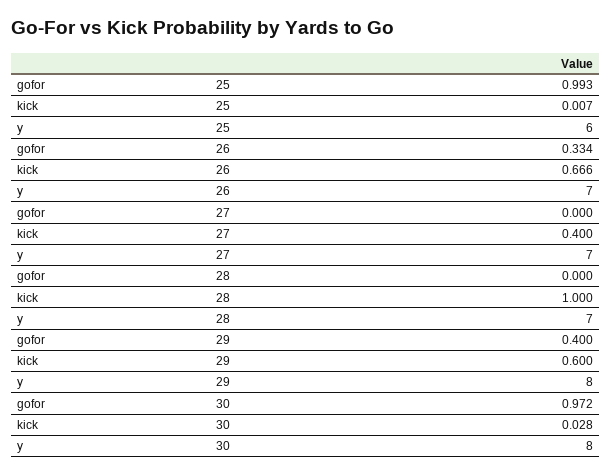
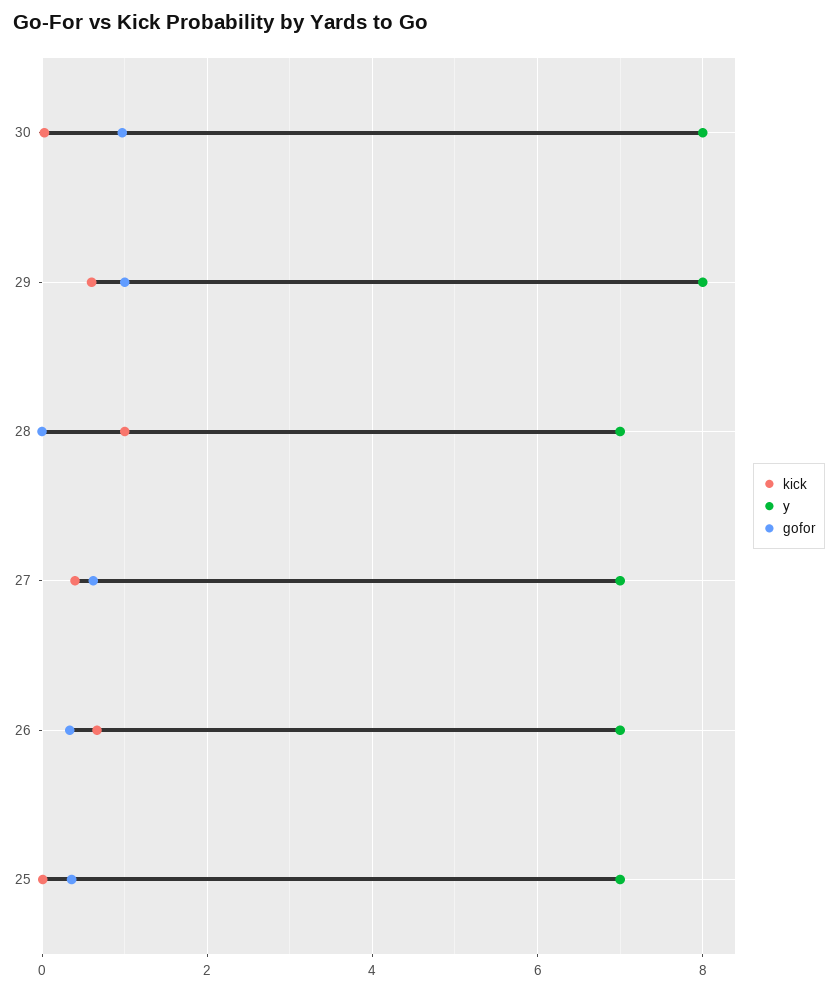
  {
    "gofor": {
-     "25": 0.993,
+     "25": 0.4,
      "26": 0.334,
-     "27": 0,
+     "27": 0.6,
      "28": 0,
-     "29": 0.4,
+     "29": 1,
      "30": 0.972
    },
    "kick": {
      "25": 0.007,
      "26": 0.666,
      "27": 0.4,
      "28": 1,
      "29": 0.6,
      "30": 0.028
    },
    "y": {
-     "25": 6,
+     "25": 7,
      "26": 7,
      "27": 7,
      "28": 7,
      "29": 8,
      "30": 8
    }
  }

